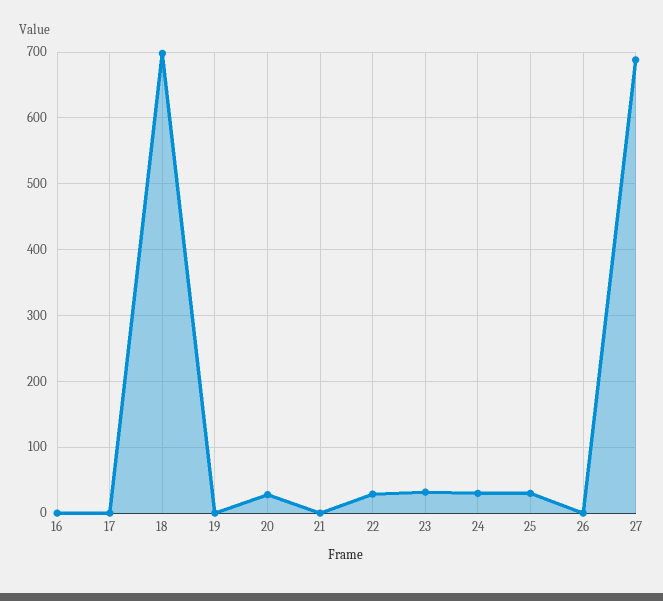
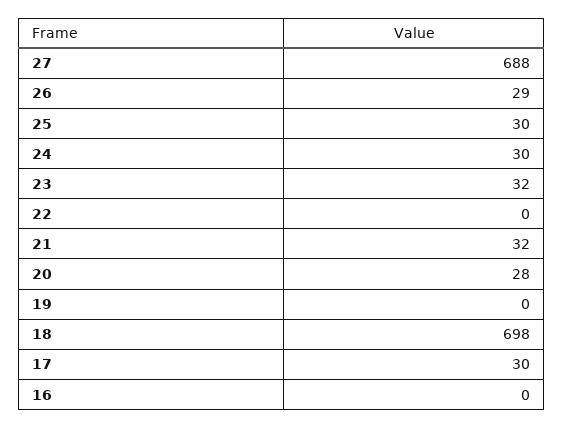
  {
    "16": 0,
-   "17": 0,
+   "17": 30,
    "18": 698,
    "19": 0,
    "20": 28,
-   "21": 0,
+   "21": 32,
-   "22": 30,
+   "22": 0,
    "23": 32,
    "24": 30,
    "25": 30,
-   "26": 0,
+   "26": 29,
    "27": 688
  }

